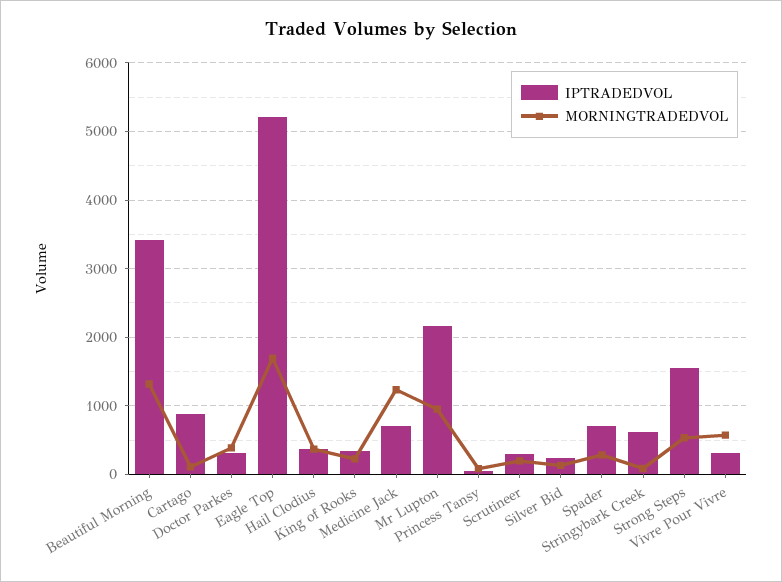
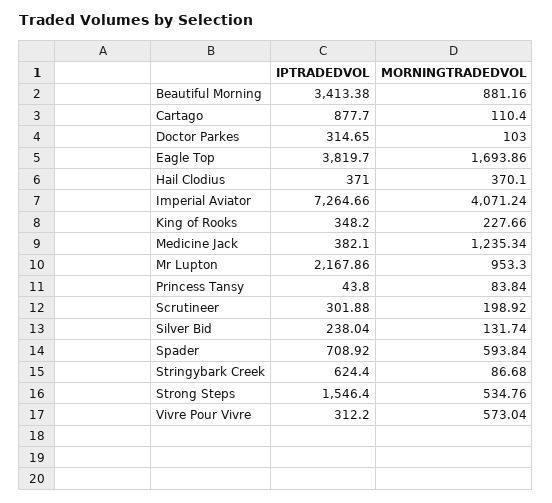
  {
    "IPTRADEDVOL": {
      "Beautiful Morning": 3413.38,
      "Cartago": 877.7,
      "Doctor Parkes": 314.65,
-     "Eagle Top": 5200,
+     "Eagle Top": 3819.7,
      "Hail Clodius": 371,
      "King of Rooks": 348.2,
-     "Medicine Jack": 700,
+     "Medicine Jack": 382.1,
      "Mr Lupton": 2167.86,
      "Princess Tansy": 43.8,
      "Scrutineer": 301.88,
      "Silver Bid": 238.04,
      "Spader": 708.92,
      "Stringybark Creek": 624.4,
      "Strong Steps": 1546.4,
-     "Vivre Pour Vivre": 312.2
+     "Vivre Pour Vivre": 312.2,
+     "Imperial Aviator": 7264.66
    },
    "MORNINGTRADEDVOL": {
-     "Beautiful Morning": 1300,
+     "Beautiful Morning": 881.16,
      "Cartago": 110.4,
-     "Doctor Parkes": 400,
+     "Doctor Parkes": 103,
      "Eagle Top": 1693.86,
      "Hail Clodius": 370.1,
      "King of Rooks": 227.66,
      "Medicine Jack": 1235.34,
      "Mr Lupton": 953.3,
      "Princess Tansy": 83.84,
      "Scrutineer": 198.92,
      "Silver Bid": 131.74,
-     "Spader": 300,
+     "Spader": 593.84,
      "Stringybark Creek": 86.68,
      "Strong Steps": 534.76,
-     "Vivre Pour Vivre": 573.04
+     "Vivre Pour Vivre": 573.04,
+     "Imperial Aviator": 4071.24
    }
  }

